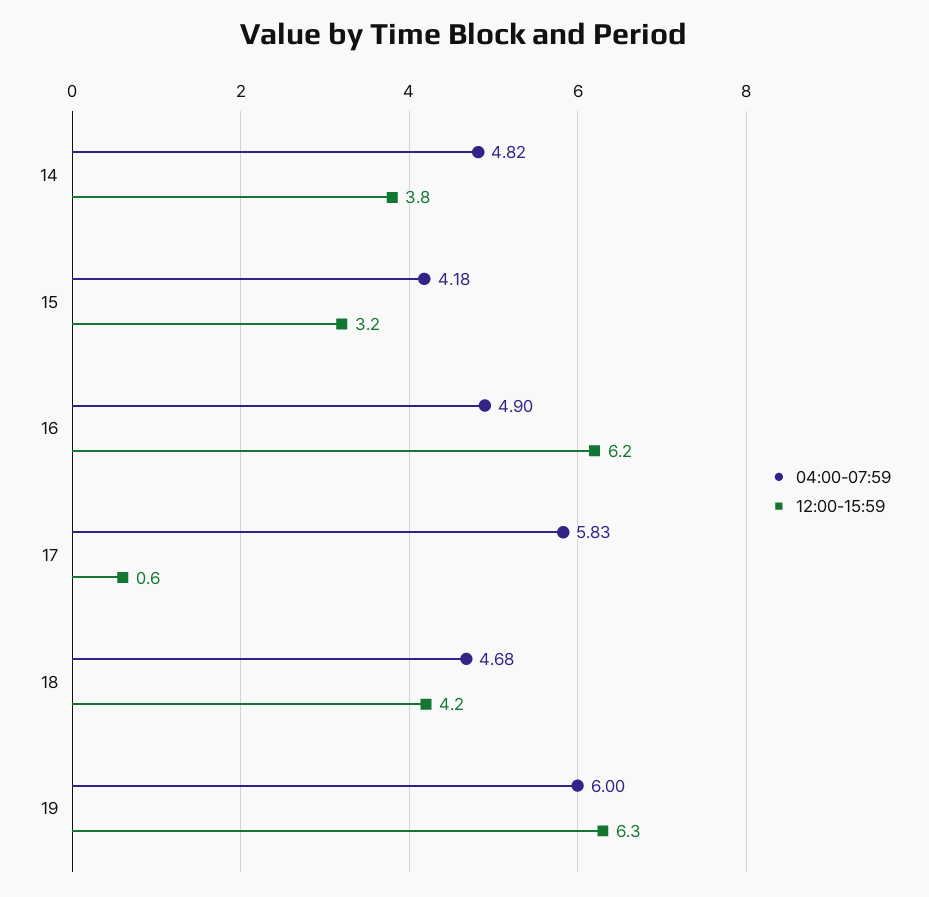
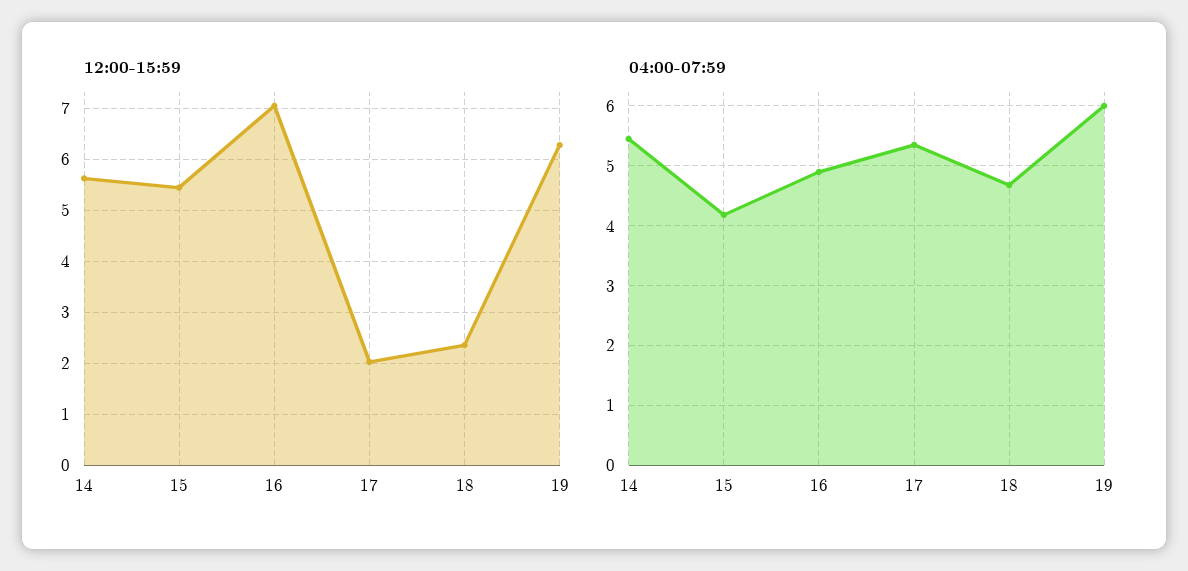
  {
    "04:00-07:59": {
-     "14": 4.82,
+     "14": 5.4,
      "15": 4.18,
      "16": 4.9,
-     "17": 5.83,
+     "17": 5.4,
      "18": 4.68,
      "19": 6
    },
    "12:00-15:59": {
-     "14": 3.8,
+     "14": 5.6,
-     "15": 3.2,
+     "15": 5.4,
-     "16": 6.2,
+     "16": 7,
-     "17": 0.6,
+     "17": 2,
-     "18": 4.2,
+     "18": 2.4,
      "19": 6.3
    }
  }

